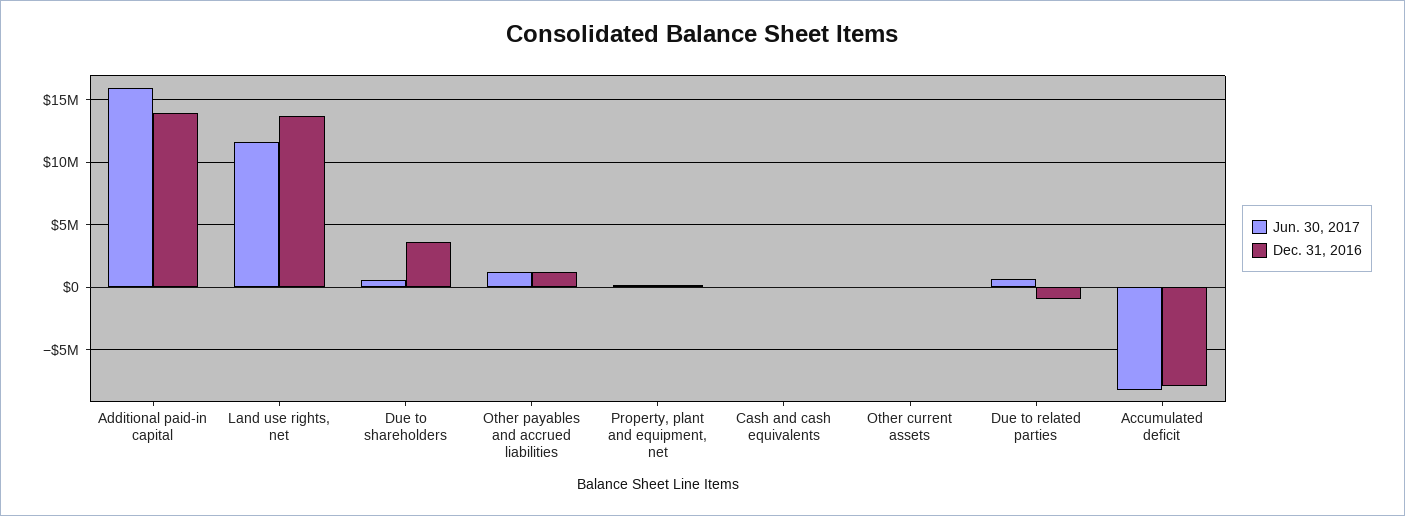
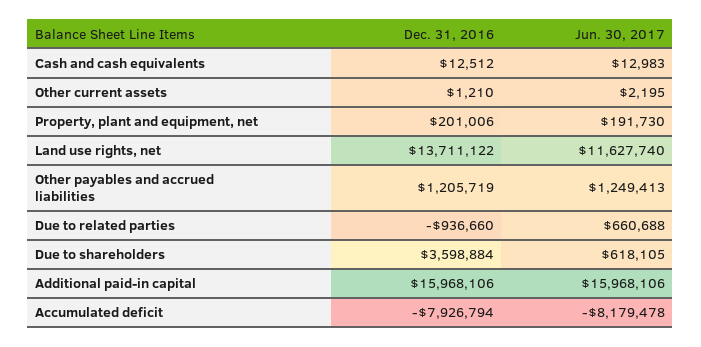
  {
    "Jun. 30, 2017": {
      "Additional paid-in capital": 15968106,
      "Land use rights, net": 11627740,
      "Due to shareholders": 618105,
      "Other payables and accrued liabilities": 1249413,
      "Property, plant and equipment, net": 191730,
      "Cash and cash equivalents": 12983,
      "Other current assets": 2195,
      "Due to related parties": 660688,
      "Accumulated deficit": -8179478
    },
    "Dec. 31, 2016": {
-     "Additional paid-in capital": 14000000,
+     "Additional paid-in capital": 15968106,
      "Land use rights, net": 13711122,
      "Due to shareholders": 3598884,
      "Other payables and accrued liabilities": 1205719,
      "Property, plant and equipment, net": 201006,
      "Cash and cash equivalents": 12512,
      "Other current assets": 1210,
      "Due to related parties": -936660,
      "Accumulated deficit": -7926794
    }
  }

